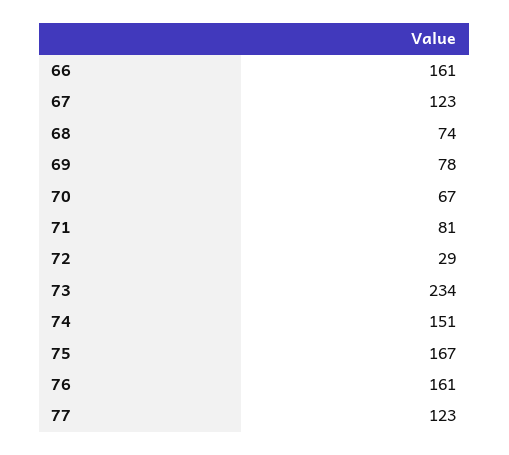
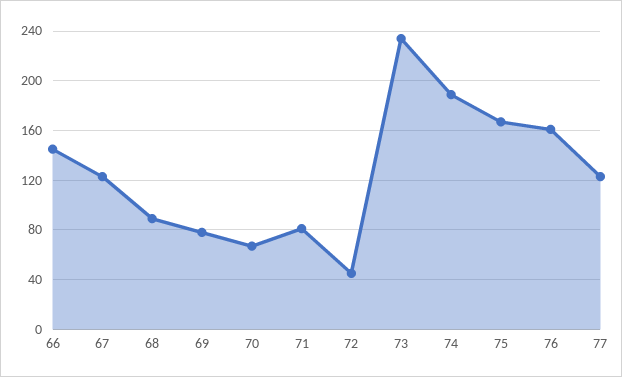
  {
-   "66": 161,
+   "66": 145,
    "67": 123,
-   "68": 74,
+   "68": 90,
    "69": 78,
    "70": 67,
    "71": 81,
-   "72": 29,
+   "72": 45,
    "73": 234,
-   "74": 151,
+   "74": 190,
    "75": 167,
    "76": 161,
    "77": 123
  }

